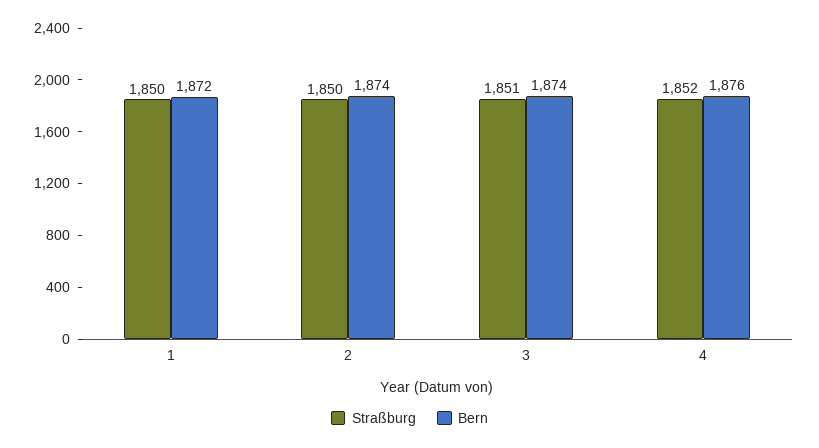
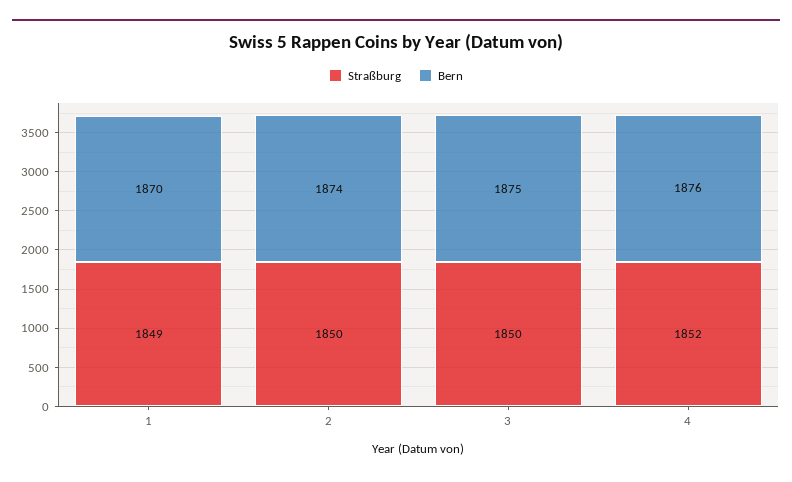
  {
    "Straßburg": {
-     "1": 1850,
+     "1": 1849,
      "2": 1850,
-     "3": 1851,
+     "3": 1850,
      "4": 1852
    },
    "Bern": {
-     "1": 1872,
+     "1": 1870,
      "2": 1874,
-     "3": 1874,
+     "3": 1875,
      "4": 1876
    }
  }

